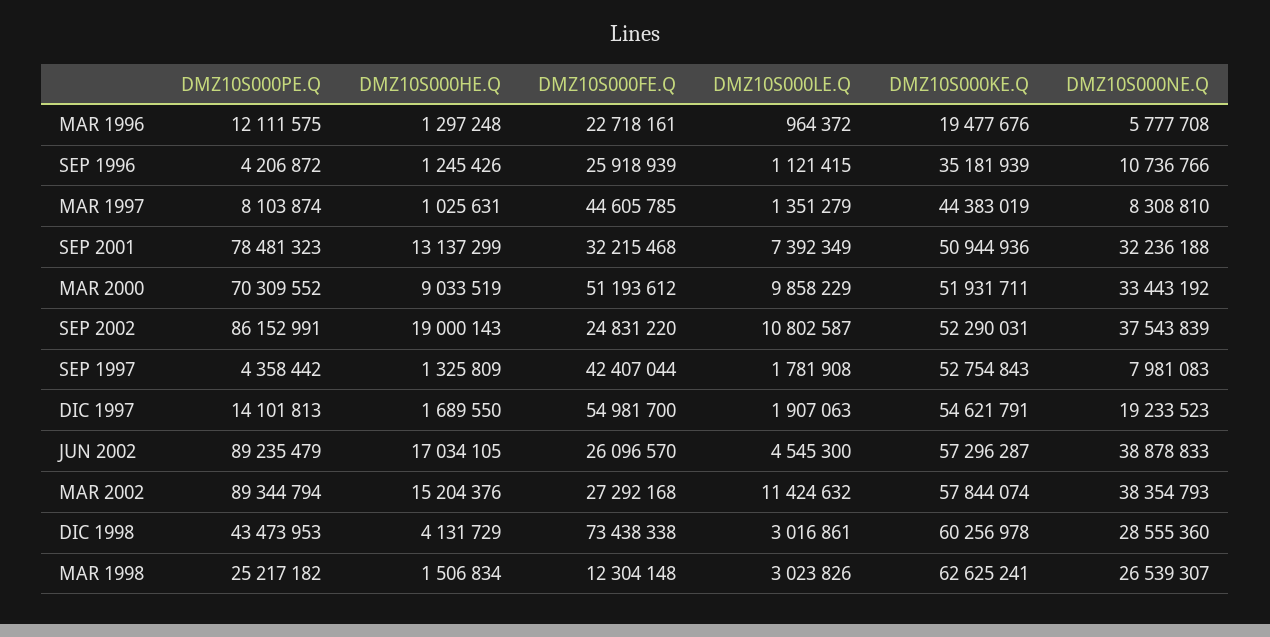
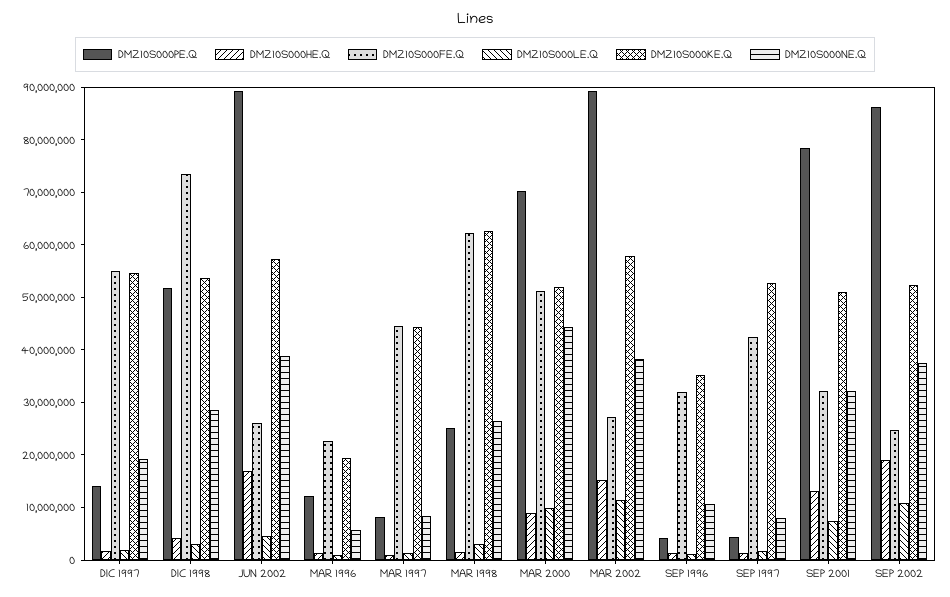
  {
    "DMZ10S000PE.Q": {
      "MAR 1996": 12111575,
      "SEP 1996": 4206872,
      "MAR 1997": 8103874,
      "SEP 2001": 78481323,
      "MAR 2000": 70309552,
      "SEP 2002": 86152991,
      "SEP 1997": 4358442,
      "DIC 1997": 14101813,
      "JUN 2002": 89235479,
      "MAR 2002": 89344794,
-     "DIC 1998": 43473953,
+     "DIC 1998": 52000000,
      "MAR 1998": 25217182
    },
    "DMZ10S000HE.Q": {
      "MAR 1996": 1297248,
      "SEP 1996": 1245426,
      "MAR 1997": 1025631,
      "SEP 2001": 13137299,
      "MAR 2000": 9033519,
      "SEP 2002": 19000143,
      "SEP 1997": 1325809,
      "DIC 1997": 1689550,
      "JUN 2002": 17034105,
      "MAR 2002": 15204376,
      "DIC 1998": 4131729,
      "MAR 1998": 1506834
    },
    "DMZ10S000FE.Q": {
      "MAR 1996": 22718161,
-     "SEP 1996": 25918939,
+     "SEP 1996": 32000000,
      "MAR 1997": 44605785,
      "SEP 2001": 32215468,
      "MAR 2000": 51193612,
      "SEP 2002": 24831220,
      "SEP 1997": 42407044,
      "DIC 1997": 54981700,
      "JUN 2002": 26096570,
      "MAR 2002": 27292168,
      "DIC 1998": 73438338,
-     "MAR 1998": 12304148
+     "MAR 1998": 62000000
    },
    "DMZ10S000LE.Q": {
      "MAR 1996": 964372,
      "SEP 1996": 1121415,
      "MAR 1997": 1351279,
      "SEP 2001": 7392349,
      "MAR 2000": 9858229,
      "SEP 2002": 10802587,
      "SEP 1997": 1781908,
      "DIC 1997": 1907063,
      "JUN 2002": 4545300,
      "MAR 2002": 11424632,
      "DIC 1998": 3016861,
      "MAR 1998": 3023826
    },
    "DMZ10S000KE.Q": {
      "MAR 1996": 19477676,
      "SEP 1996": 35181939,
      "MAR 1997": 44383019,
      "SEP 2001": 50944936,
      "MAR 2000": 51931711,
      "SEP 2002": 52290031,
      "SEP 1997": 52754843,
      "DIC 1997": 54621791,
      "JUN 2002": 57296287,
      "MAR 2002": 57844074,
-     "DIC 1998": 60256978,
+     "DIC 1998": 54000000,
      "MAR 1998": 62625241
    },
    "DMZ10S000NE.Q": {
      "MAR 1996": 5777708,
      "SEP 1996": 10736766,
      "MAR 1997": 8308810,
      "SEP 2001": 32236188,
-     "MAR 2000": 33443192,
+     "MAR 2000": 44000000,
      "SEP 2002": 37543839,
      "SEP 1997": 7981083,
      "DIC 1997": 19233523,
      "JUN 2002": 38878833,
      "MAR 2002": 38354793,
      "DIC 1998": 28555360,
      "MAR 1998": 26539307
    }
  }

